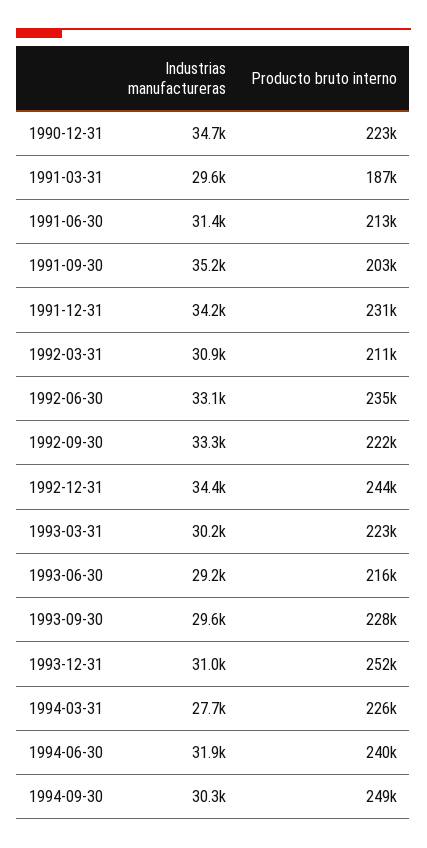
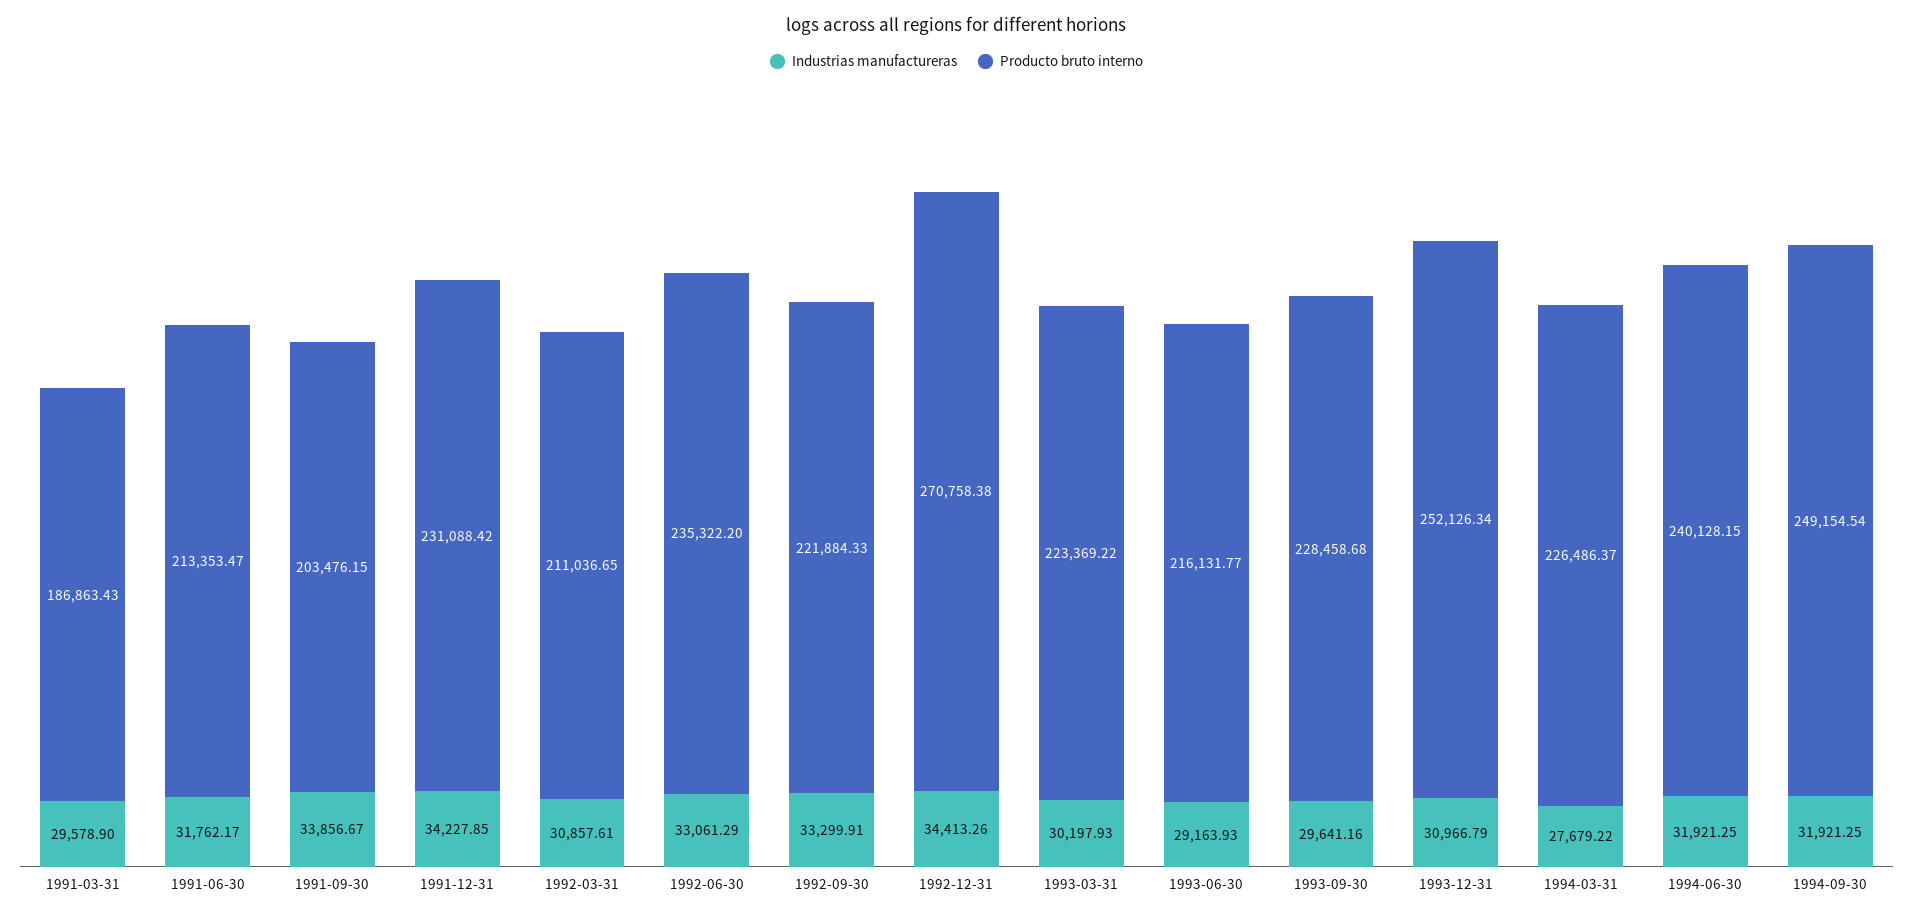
  {
    "Industrias manufactureras": {
-     "1990-12-31": 34700,
      "1991-03-31": 29578.9,
-     "1991-06-30": 31400,
+     "1991-06-30": 31762.17,
-     "1991-09-30": 35200,
+     "1991-09-30": 33856.67,
      "1991-12-31": 34227.85,
      "1992-03-31": 30857.61,
      "1992-06-30": 33061.29,
      "1992-09-30": 33299.91,
      "1992-12-31": 34413.26,
      "1993-03-31": 30197.93,
      "1993-06-30": 29163.93,
      "1993-09-30": 29641.16,
      "1993-12-31": 30966.79,
      "1994-03-31": 27679.22,
      "1994-06-30": 31921.25,
-     "1994-09-30": 30300
+     "1994-09-30": 31921.25
    },
    "Producto bruto interno": {
-     "1990-12-31": 223000,
      "1991-03-31": 186863.43,
      "1991-06-30": 213353.47,
      "1991-09-30": 203476.15,
      "1991-12-31": 231088.42,
      "1992-03-31": 211036.65,
      "1992-06-30": 235322.2,
      "1992-09-30": 221884.33,
-     "1992-12-31": 244000,
+     "1992-12-31": 270758.38,
      "1993-03-31": 223369.22,
      "1993-06-30": 216131.77,
      "1993-09-30": 228458.68,
      "1993-12-31": 252126.34,
      "1994-03-31": 226486.37,
      "1994-06-30": 240128.15,
      "1994-09-30": 249154.54
    }
  }

